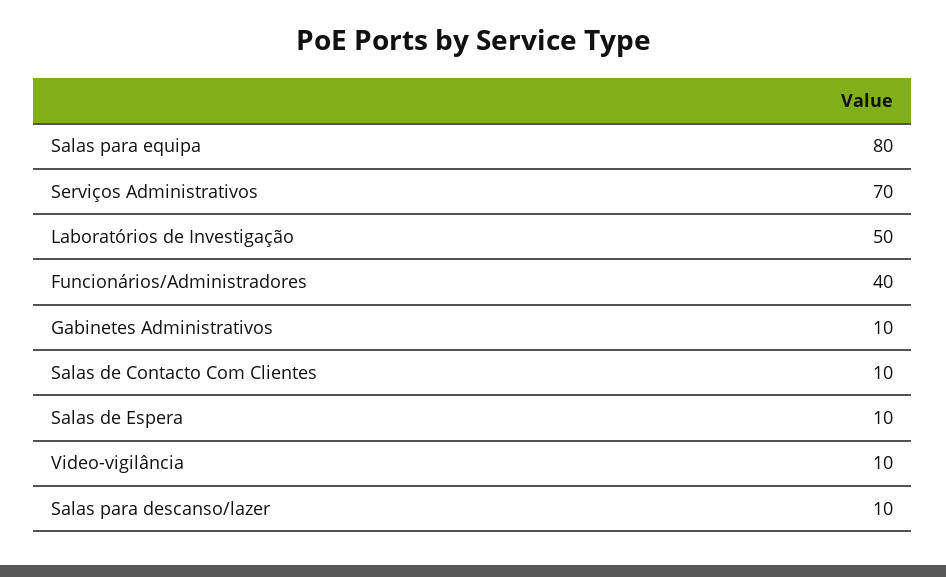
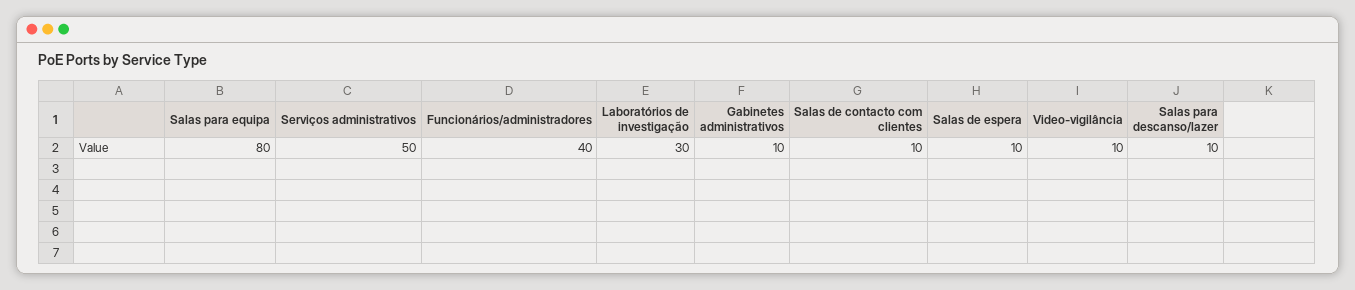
  {
    "Salas para equipa": 80,
-   "Serviços Administrativos": 70,
+   "Serviços Administrativos": 50,
-   "Laboratórios de Investigação": 50,
+   "Laboratórios de Investigação": 30,
    "Funcionários/Administradores": 40,
    "Gabinetes Administrativos": 10,
    "Salas de Contacto Com Clientes": 10,
    "Salas de Espera": 10,
    "Video-vigilância": 10,
    "Salas para descanso/lazer": 10
  }

